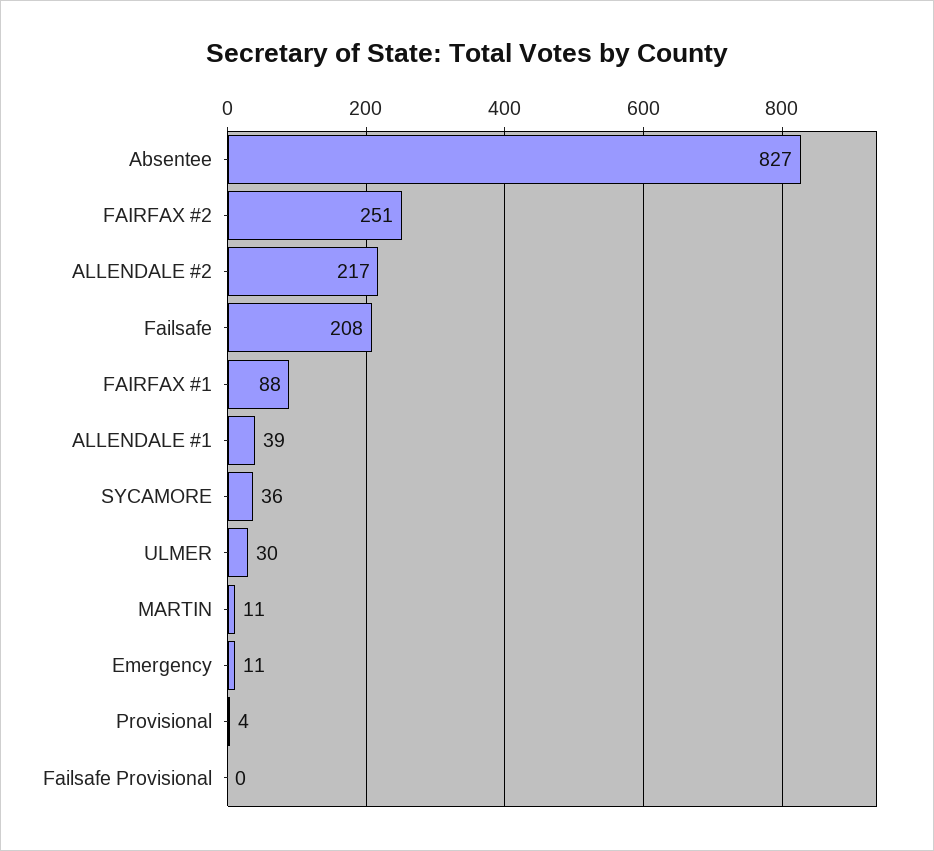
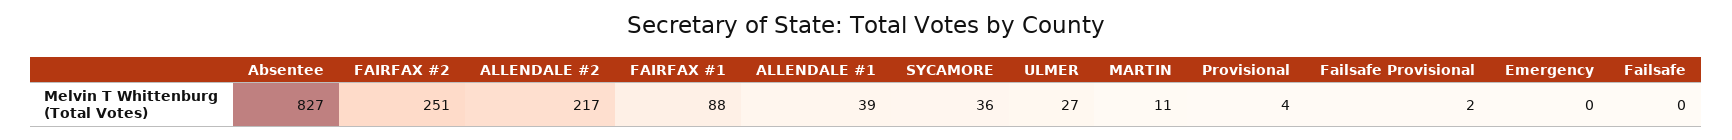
  {
    "Absentee": 827,
    "FAIRFAX #2": 251,
    "ALLENDALE #2": 217,
-   "Failsafe": 208,
+   "Failsafe": 0,
    "FAIRFAX #1": 88,
    "ALLENDALE #1": 39,
    "SYCAMORE": 36,
-   "ULMER": 30,
+   "ULMER": 27,
    "MARTIN": 11,
-   "Emergency": 11,
+   "Emergency": 0,
    "Provisional": 4,
-   "Failsafe Provisional": 0
+   "Failsafe Provisional": 2
  }

